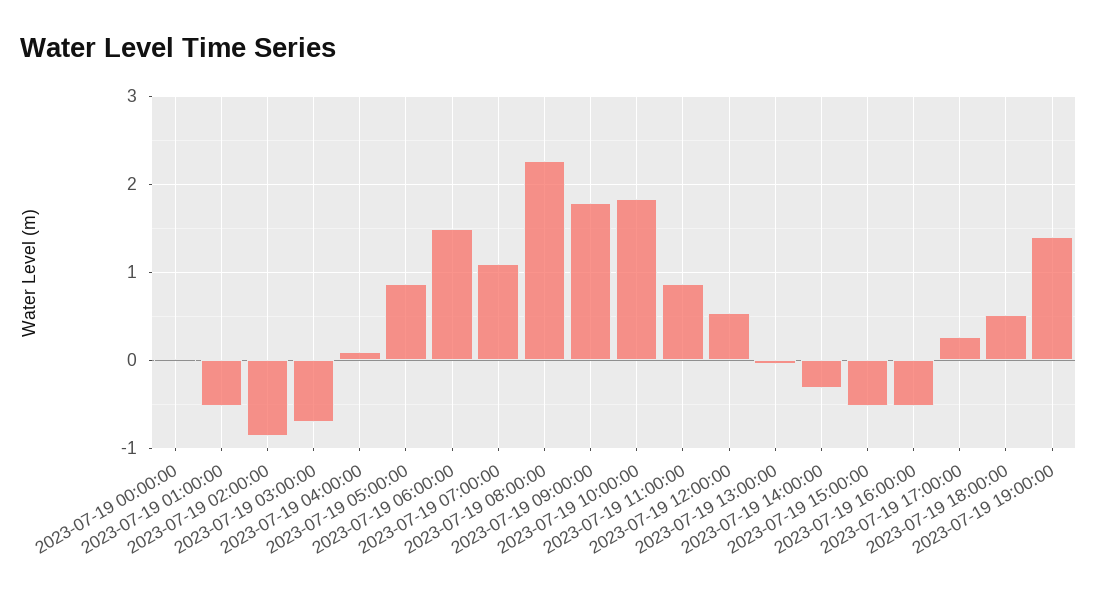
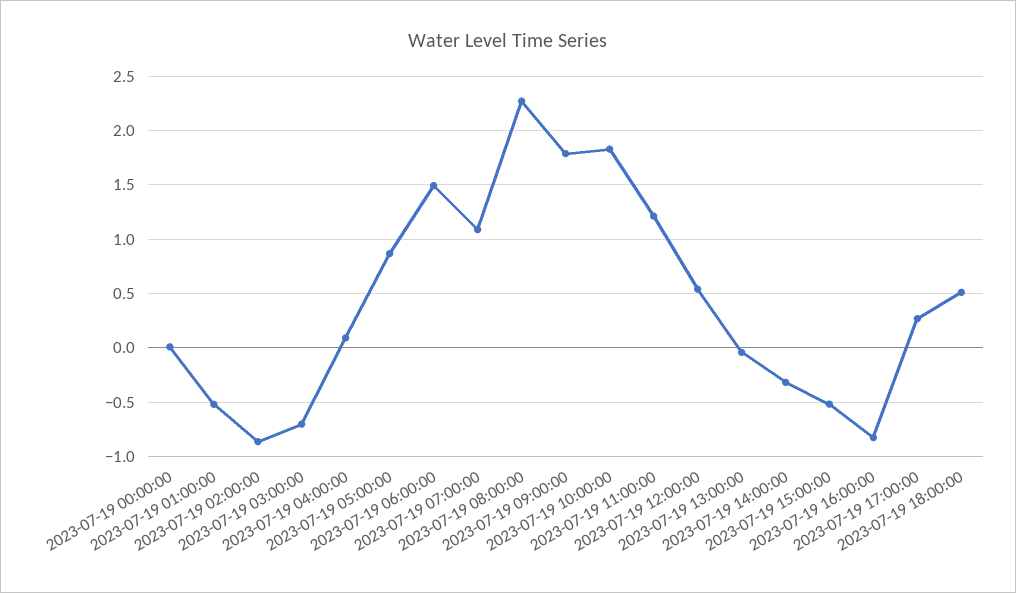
  {
    "2023-07-19 00:00:00": 0,
    "2023-07-19 01:00:00": -0.5,
    "2023-07-19 02:00:00": -0.9,
    "2023-07-19 03:00:00": -0.7,
    "2023-07-19 04:00:00": 0.1,
    "2023-07-19 05:00:00": 0.9,
    "2023-07-19 06:00:00": 1.5,
    "2023-07-19 07:00:00": 1.1,
    "2023-07-19 08:00:00": 2.3,
    "2023-07-19 09:00:00": 1.8,
    "2023-07-19 10:00:00": 1.8,
-   "2023-07-19 11:00:00": 0.9,
+   "2023-07-19 11:00:00": 1.2,
    "2023-07-19 12:00:00": 0.5,
    "2023-07-19 13:00:00": 0,
    "2023-07-19 14:00:00": -0.3,
    "2023-07-19 15:00:00": -0.5,
-   "2023-07-19 16:00:00": -0.5,
+   "2023-07-19 16:00:00": -0.8,
    "2023-07-19 17:00:00": 0.3,
-   "2023-07-19 18:00:00": 0.5,
+   "2023-07-19 18:00:00": 0.5
-   "2023-07-19 19:00:00": 1.4
  }

